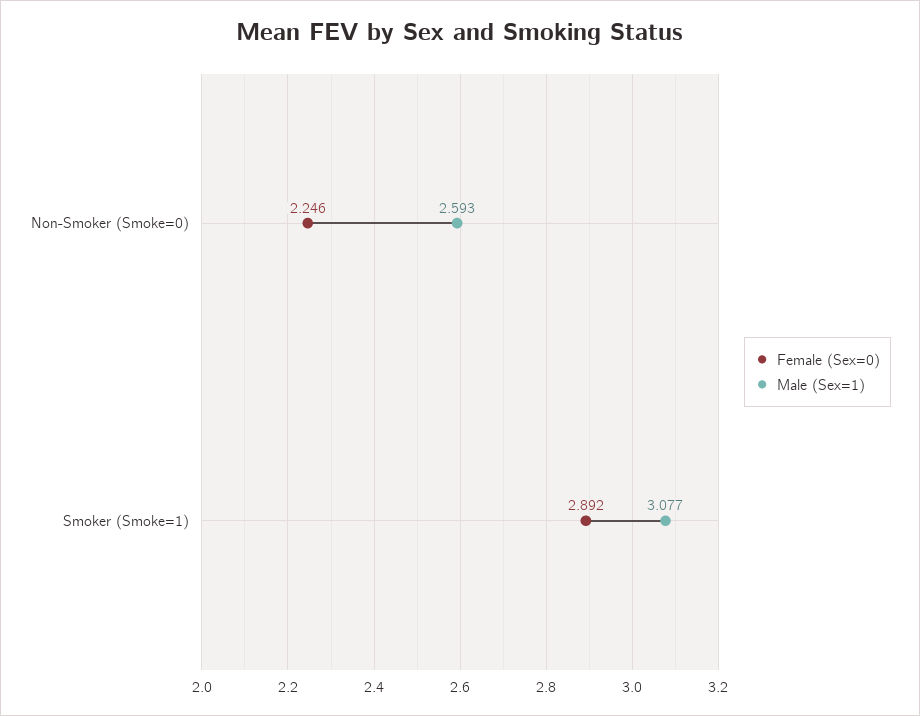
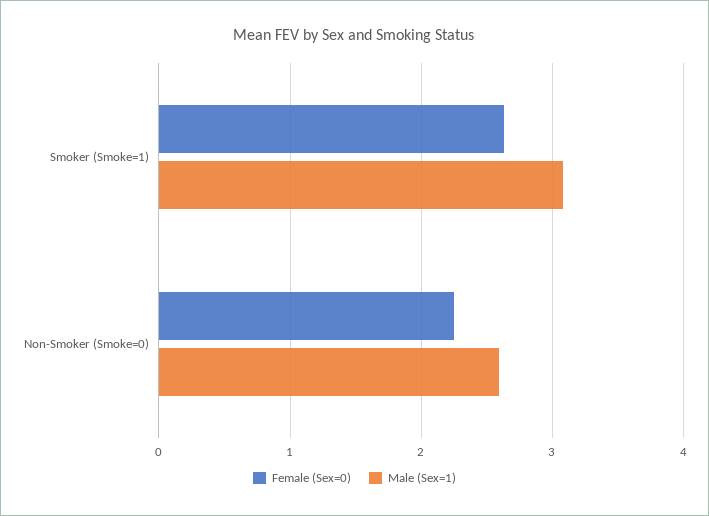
  {
    "Female (Sex=0)": {
      "Non-Smoker (Smoke=0)": 2.246,
-     "Smoker (Smoke=1)": 2.892
+     "Smoker (Smoke=1)": 2.6
    },
    "Male (Sex=1)": {
      "Non-Smoker (Smoke=0)": 2.593,
      "Smoker (Smoke=1)": 3.077
    }
  }

